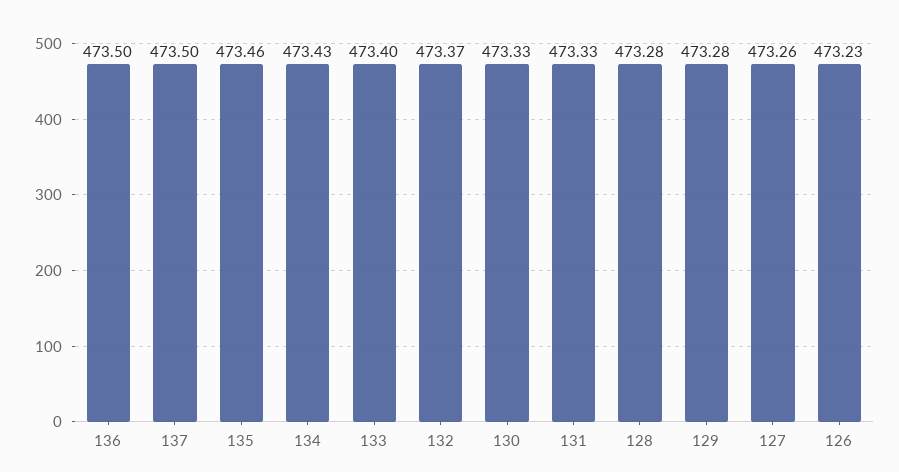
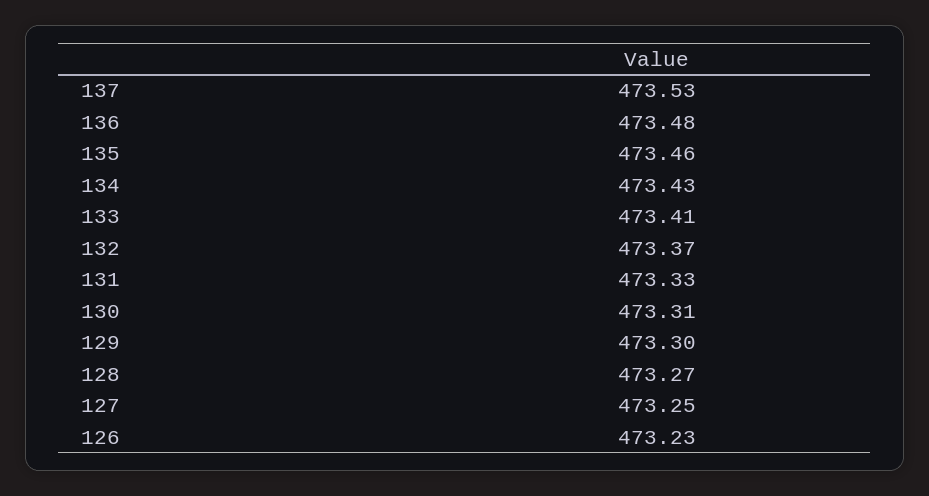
  {
-   "136": 473.5,
+   "136": 473.48,
-   "137": 473.5,
+   "137": 473.53,
    "135": 473.46,
    "134": 473.43,
-   "133": 473.4,
+   "133": 473.41,
    "132": 473.37,
-   "130": 473.33,
+   "130": 473.31,
    "131": 473.33,
-   "128": 473.28,
+   "128": 473.27,
-   "129": 473.28,
+   "129": 473.3,
-   "127": 473.26,
+   "127": 473.25,
    "126": 473.23
  }

